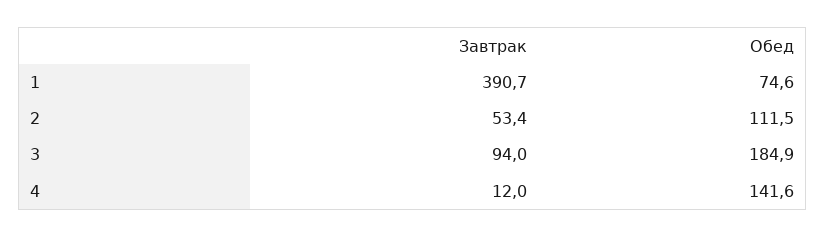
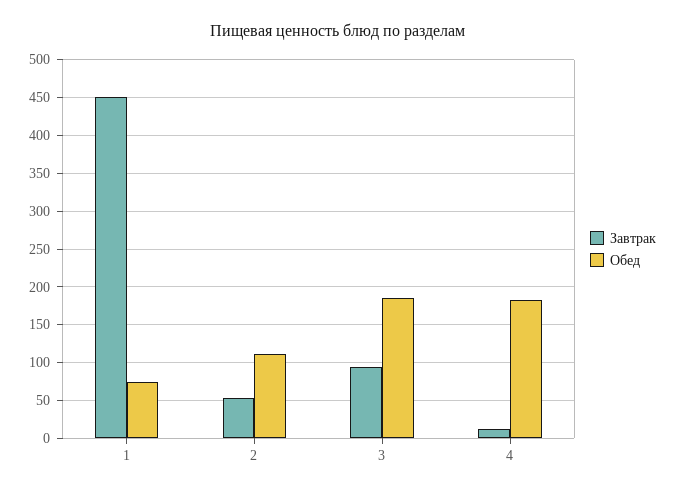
  {
    "Завтрак": {
-     "1": 390.7,
+     "1": 450,
      "2": 53.4,
      "3": 94,
      "4": 12
    },
    "Обед": {
      "1": 74.6,
      "2": 111.5,
      "3": 184.9,
-     "4": 141.6
+     "4": 180
    }
  }

